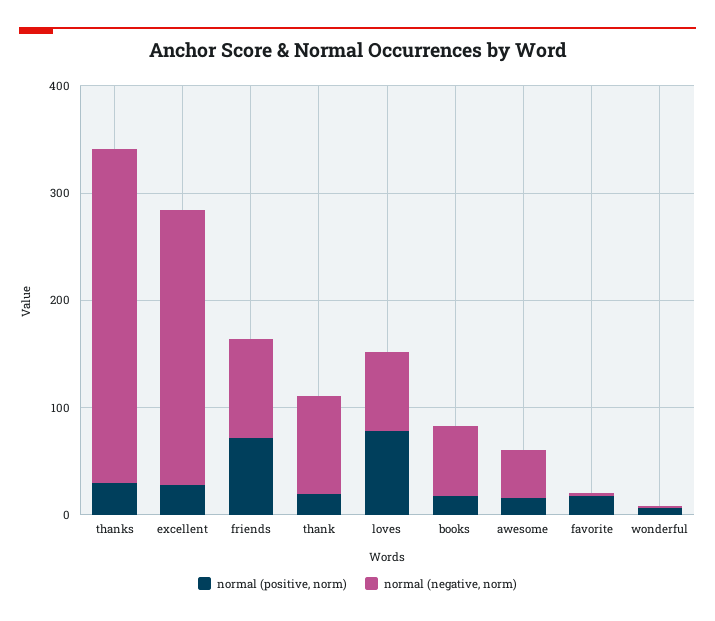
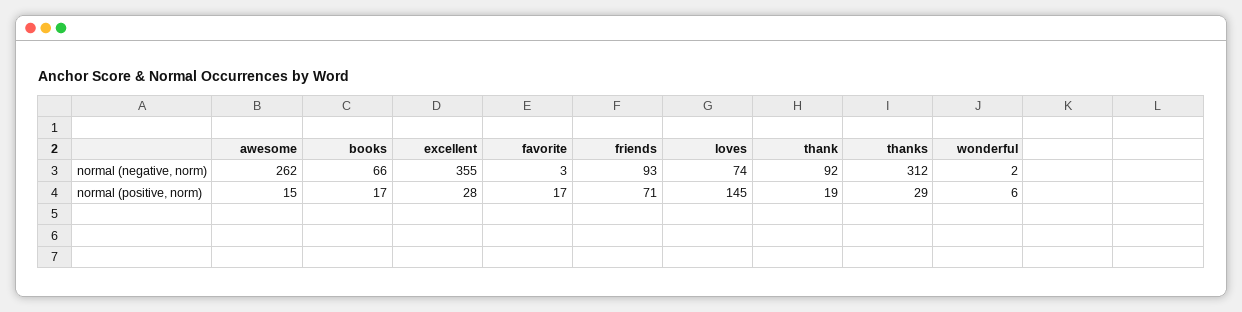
  {
    "normal (positive, norm)": {
      "thanks": 29,
      "excellent": 28,
      "friends": 71,
      "thank": 19,
-     "loves": 80,
+     "loves": 145,
      "books": 17,
      "awesome": 15,
      "favorite": 17,
      "wonderful": 6
    },
    "normal (negative, norm)": {
      "thanks": 312,
-     "excellent": 260,
+     "excellent": 355,
      "friends": 93,
      "thank": 92,
      "loves": 74,
      "books": 66,
-     "awesome": 40,
+     "awesome": 262,
      "favorite": 3,
      "wonderful": 2
    }
  }

